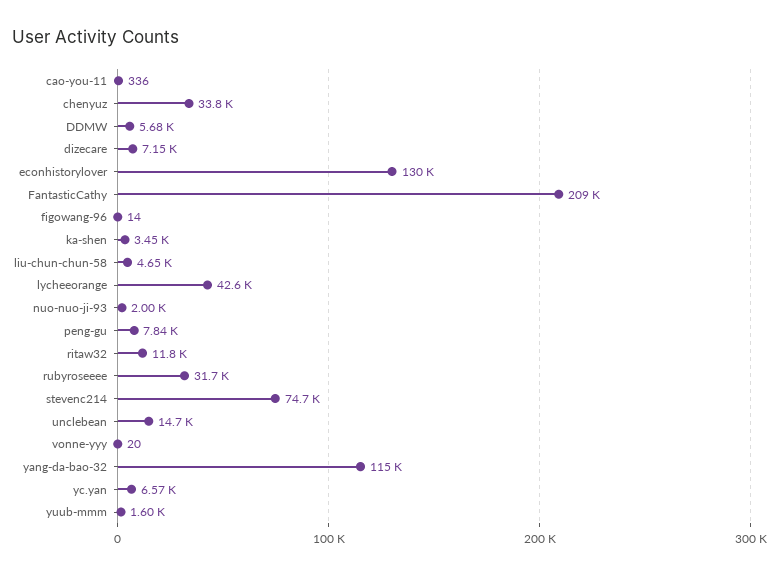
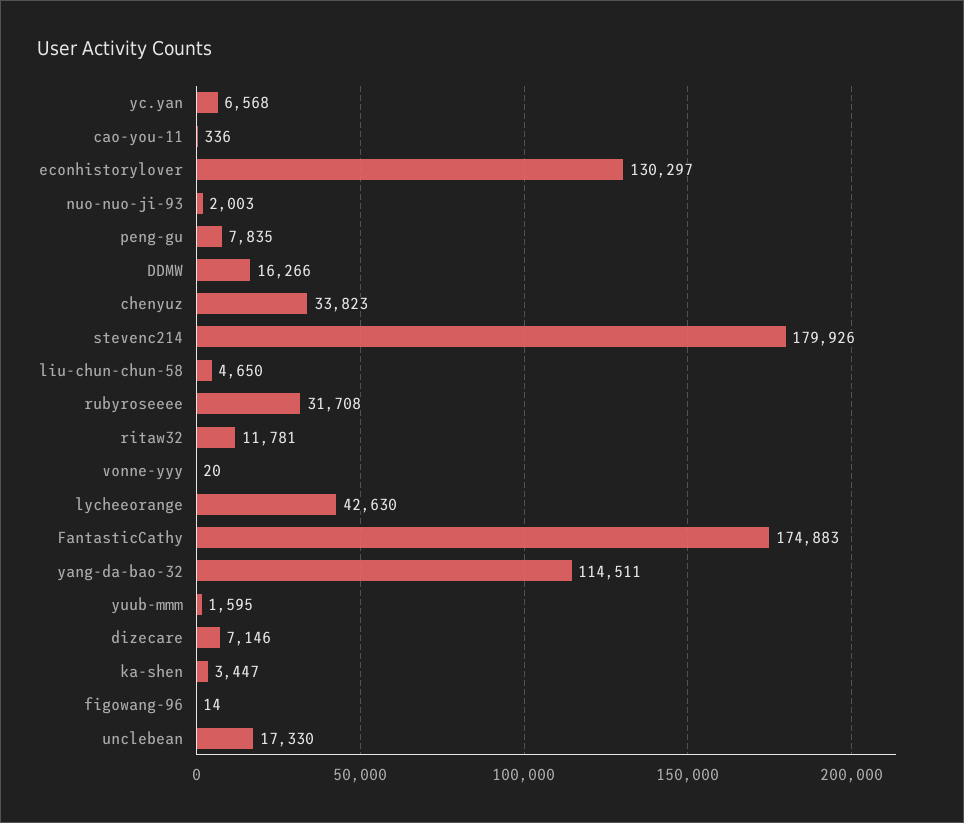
  {
    "cao-you-11": 336,
    "chenyuz": 33823,
-   "DDMW": 5680,
+   "DDMW": 16266,
    "dizecare": 7146,
    "econhistorylover": 130297,
-   "FantasticCathy": 209000,
+   "FantasticCathy": 174883,
    "figowang-96": 14,
    "ka-shen": 3447,
    "liu-chun-chun-58": 4650,
    "lycheeorange": 42630,
    "nuo-nuo-ji-93": 2003,
    "peng-gu": 7835,
    "ritaw32": 11781,
    "rubyroseeee": 31708,
-   "stevenc214": 74700,
+   "stevenc214": 179926,
-   "unclebean": 14700,
+   "unclebean": 17330,
    "vonne-yyy": 20,
    "yang-da-bao-32": 114511,
    "yc.yan": 6568,
    "yuub-mmm": 1595
  }

